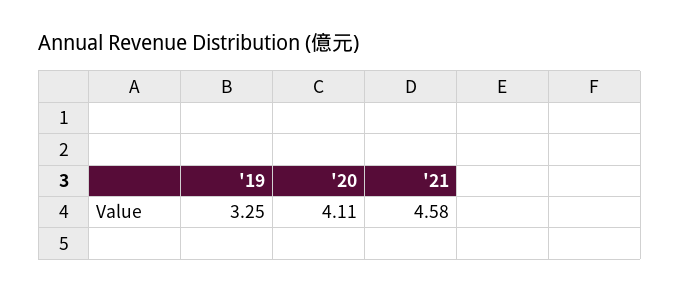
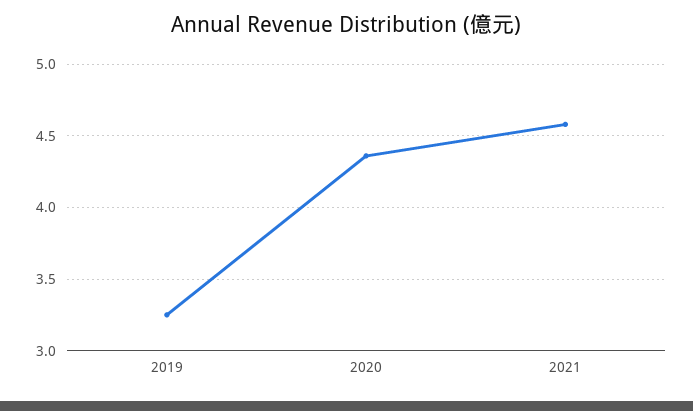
  {
    "'19": 3.25,
-   "'20": 4.11,
+   "'20": 4.35,
    "'21": 4.58
  }

